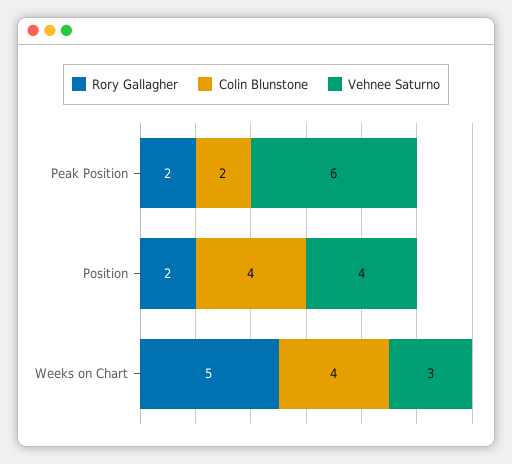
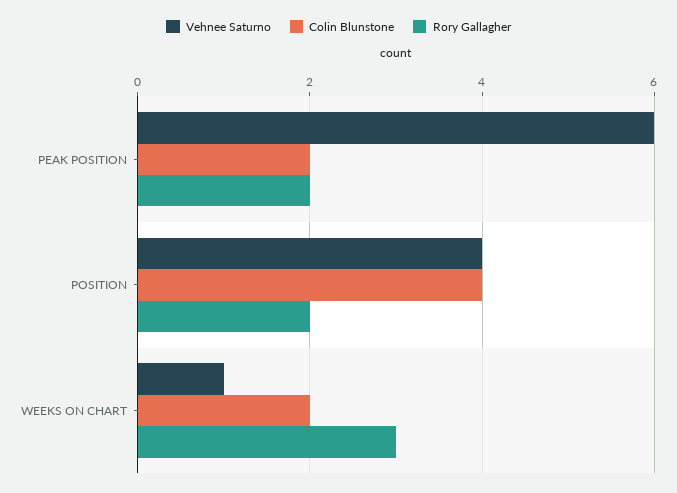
  {
    "Rory Gallagher": {
      "Peak Position": 2,
      "Position": 2,
-     "Weeks on Chart": 5
+     "Weeks on Chart": 3
    },
    "Colin Blunstone": {
      "Peak Position": 2,
      "Position": 4,
-     "Weeks on Chart": 4
+     "Weeks on Chart": 2
    },
    "Vehnee Saturno": {
      "Peak Position": 6,
      "Position": 4,
-     "Weeks on Chart": 3
+     "Weeks on Chart": 1
    }
  }

